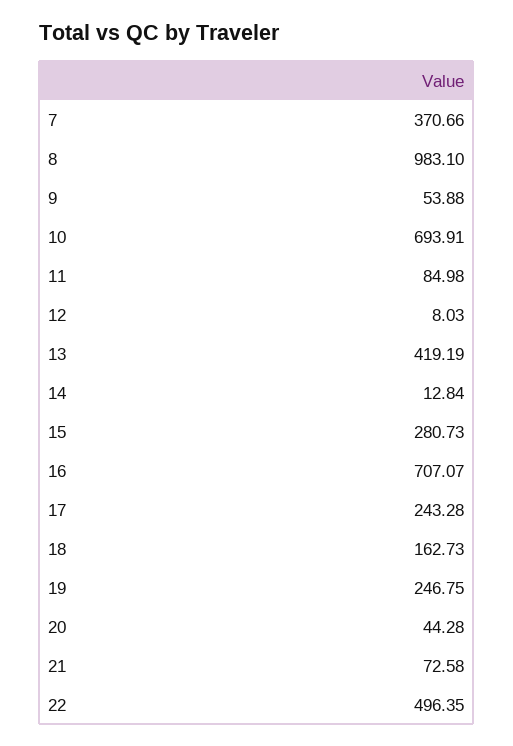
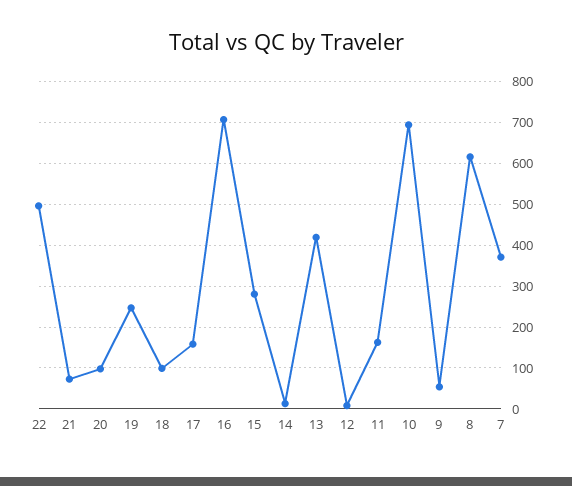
  {
    "7": 370.66,
-   "8": 983.1,
+   "8": 620,
    "9": 53.88,
    "10": 693.91,
-   "11": 84.98,
+   "11": 160,
    "12": 8.03,
    "13": 419.19,
    "14": 12.84,
    "15": 280.73,
    "16": 707.07,
-   "17": 243.28,
+   "17": 160,
-   "18": 162.73,
+   "18": 100,
    "19": 246.75,
-   "20": 44.28,
+   "20": 100,
    "21": 72.58,
    "22": 496.35
  }

